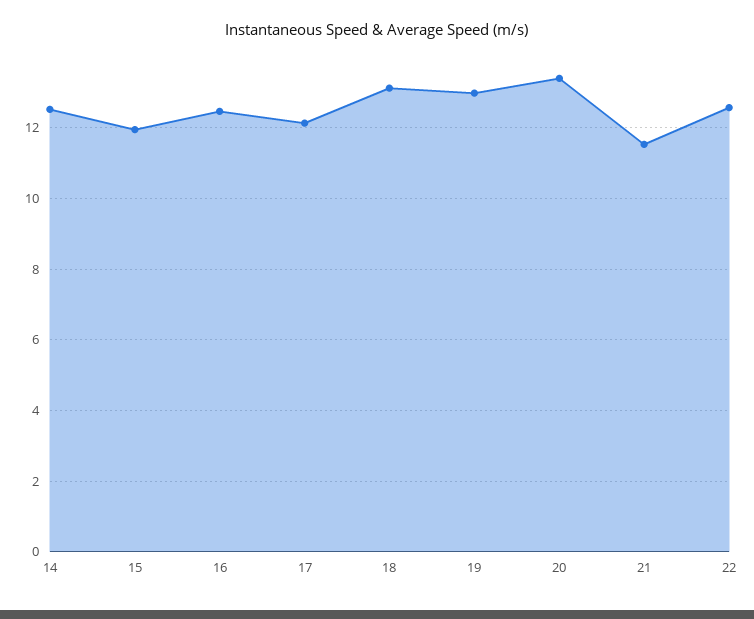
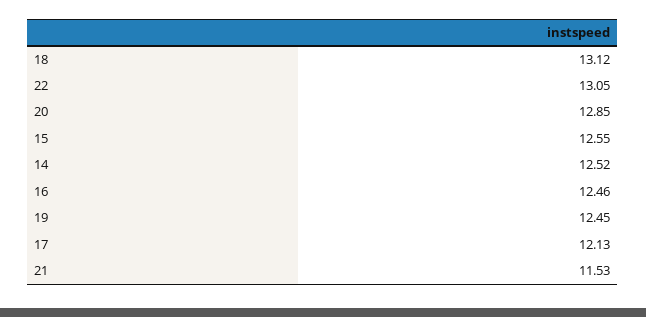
  {
    "14": 12.52,
-   "15": 12,
+   "15": 12.55,
    "16": 12.46,
    "17": 12.13,
    "18": 13.12,
-   "19": 13,
+   "19": 12.45,
-   "20": 13.4,
+   "20": 12.85,
    "21": 11.53,
-   "22": 12.6
+   "22": 13.05
  }

